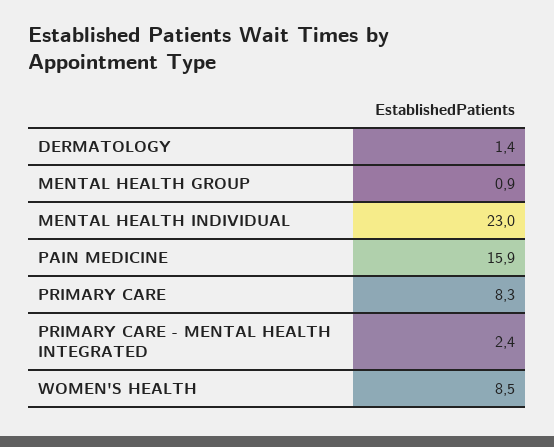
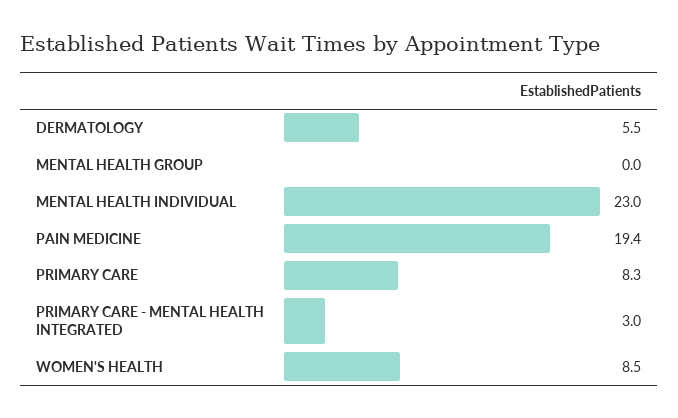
  {
-   "DERMATOLOGY": 1.4,
+   "DERMATOLOGY": 5.5,
-   "MENTAL HEALTH GROUP": 0.9,
+   "MENTAL HEALTH GROUP": 0,
    "MENTAL HEALTH INDIVIDUAL": 23,
-   "PAIN MEDICINE": 15.9,
+   "PAIN MEDICINE": 19.4,
    "PRIMARY CARE": 8.3,
-   "PRIMARY CARE - MENTAL HEALTH INTEGRATED": 2.4,
+   "PRIMARY CARE - MENTAL HEALTH INTEGRATED": 3,
    "WOMEN'S HEALTH": 8.5
  }

